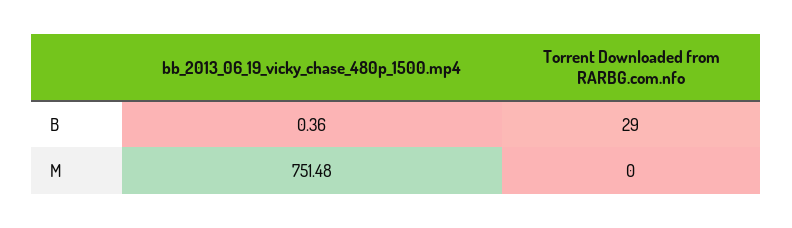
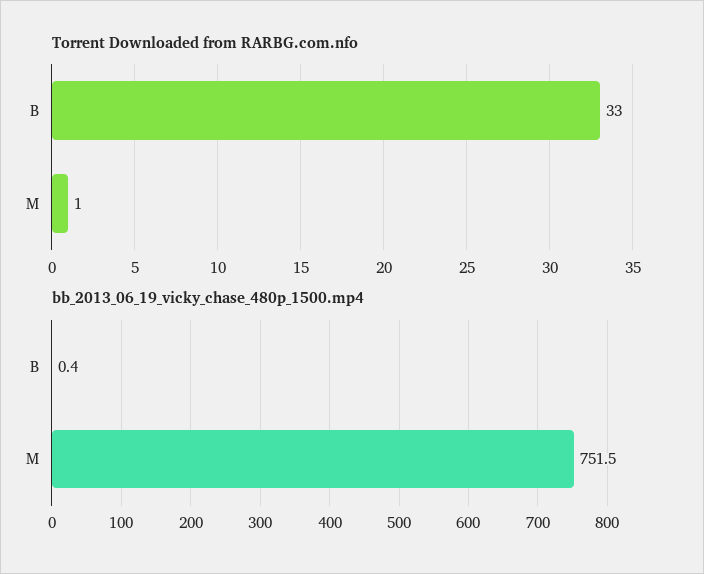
  {
    "bb_2013_06_19_vicky_chase_480p_1500.mp4": {
      "B": 0.36,
      "M": 751.48
    },
    "Torrent Downloaded from RARBG.com.nfo": {
-     "B": 29,
+     "B": 33,
-     "M": 0
+     "M": 1
    }
  }

